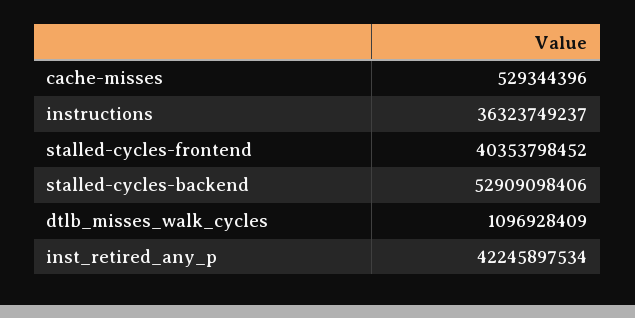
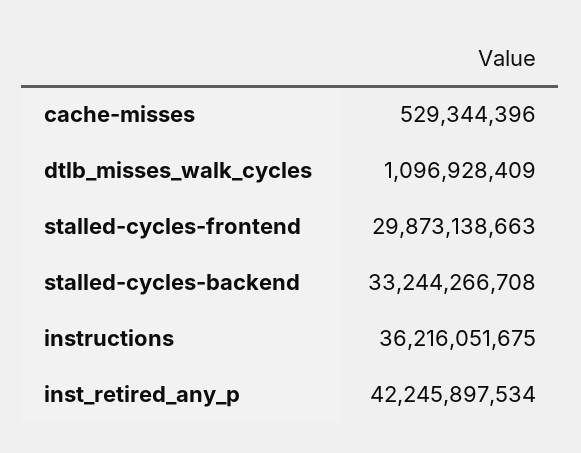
  {
    "cache-misses": 529344396,
-   "instructions": 36323749237,
+   "instructions": 36216051675,
-   "stalled-cycles-frontend": 40353798452,
+   "stalled-cycles-frontend": 29873138663,
-   "stalled-cycles-backend": 52909098406,
+   "stalled-cycles-backend": 33244266708,
    "dtlb_misses_walk_cycles": 1096928409,
    "inst_retired_any_p": 42245897534
  }

